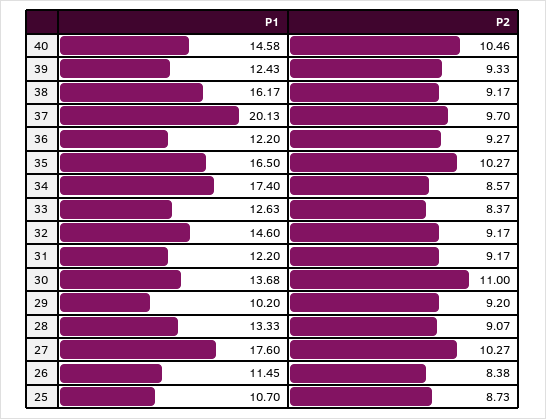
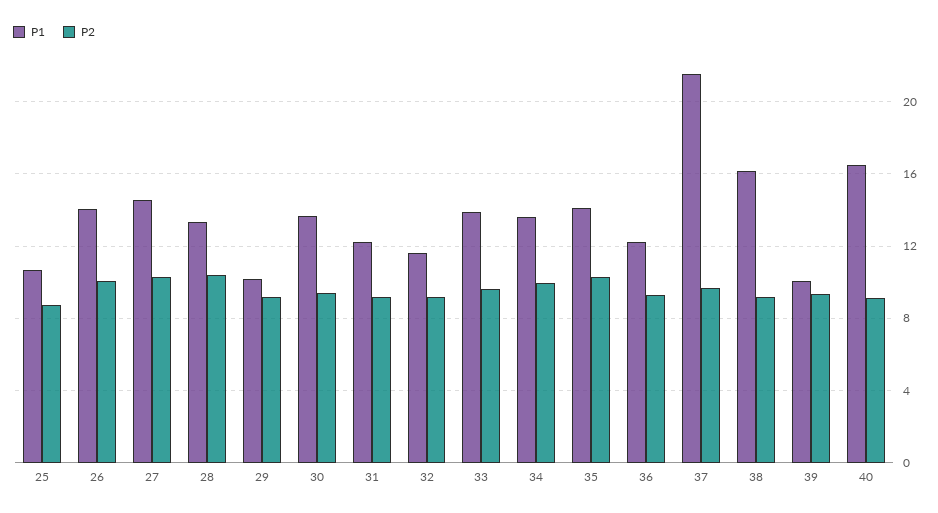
  {
    "P1": {
-     "40": 14.58,
+     "40": 16.5,
-     "39": 12.43,
+     "39": 10,
      "38": 16.17,
-     "37": 20.13,
+     "37": 21.5,
      "36": 12.2,
-     "35": 16.5,
+     "35": 14,
-     "34": 17.4,
+     "34": 13.5,
-     "33": 12.63,
+     "33": 14,
-     "32": 14.6,
+     "32": 11.5,
      "31": 12.2,
      "30": 13.68,
      "29": 10.2,
      "28": 13.33,
-     "27": 17.6,
+     "27": 14.5,
-     "26": 11.45,
+     "26": 14,
      "25": 10.7
    },
    "P2": {
-     "40": 10.46,
+     "40": 9,
      "39": 9.33,
      "38": 9.17,
      "37": 9.7,
      "36": 9.27,
      "35": 10.27,
-     "34": 8.57,
+     "34": 10,
-     "33": 8.37,
+     "33": 9.5,
      "32": 9.17,
      "31": 9.17,
-     "30": 11,
+     "30": 9.5,
      "29": 9.2,
-     "28": 9.07,
+     "28": 10.5,
      "27": 10.27,
-     "26": 8.38,
+     "26": 10,
      "25": 8.73
    }
  }

